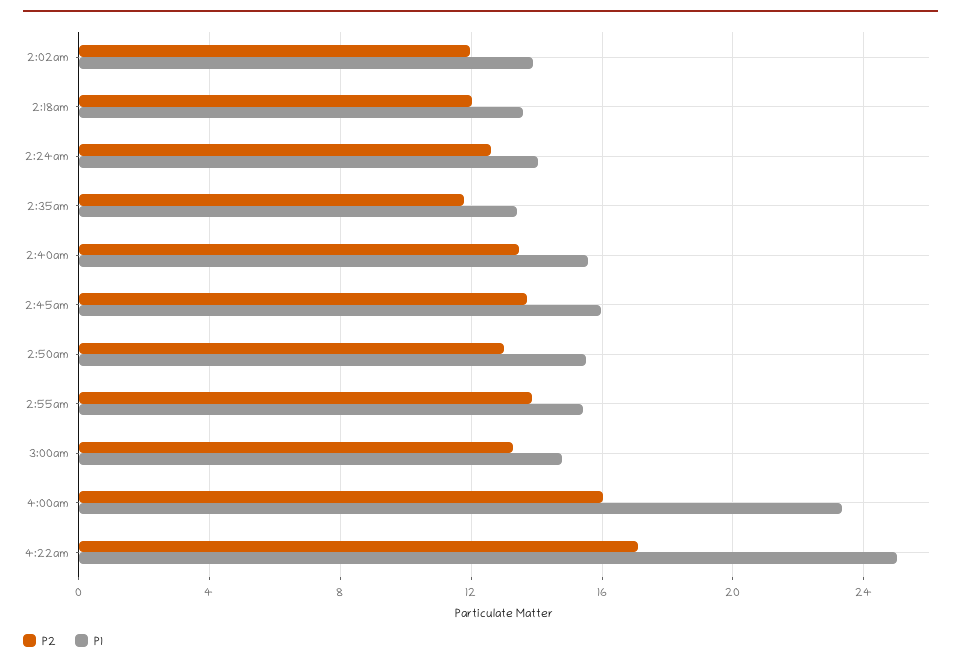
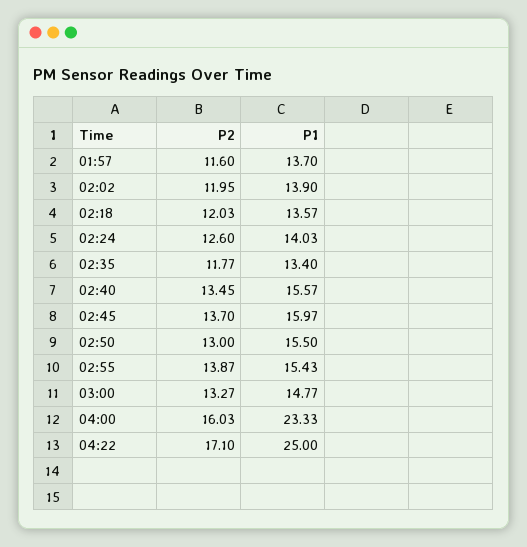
  {
    "P2": {
      "2:02am": 11.95,
      "2:18am": 12.03,
      "2:24am": 12.6,
      "2:35am": 11.77,
      "2:40am": 13.45,
      "2:45am": 13.7,
      "2:50am": 13,
      "2:55am": 13.87,
      "3:00am": 13.27,
      "4:00am": 16.03,
-     "4:22am": 17.1
+     "4:22am": 17.1,
+     "01:57": 11.6
    },
    "P1": {
      "2:02am": 13.9,
      "2:18am": 13.57,
      "2:24am": 14.03,
      "2:35am": 13.4,
      "2:40am": 15.57,
      "2:45am": 15.97,
      "2:50am": 15.5,
      "2:55am": 15.43,
      "3:00am": 14.77,
      "4:00am": 23.33,
-     "4:22am": 25
+     "4:22am": 25,
+     "01:57": 13.7
    }
  }

